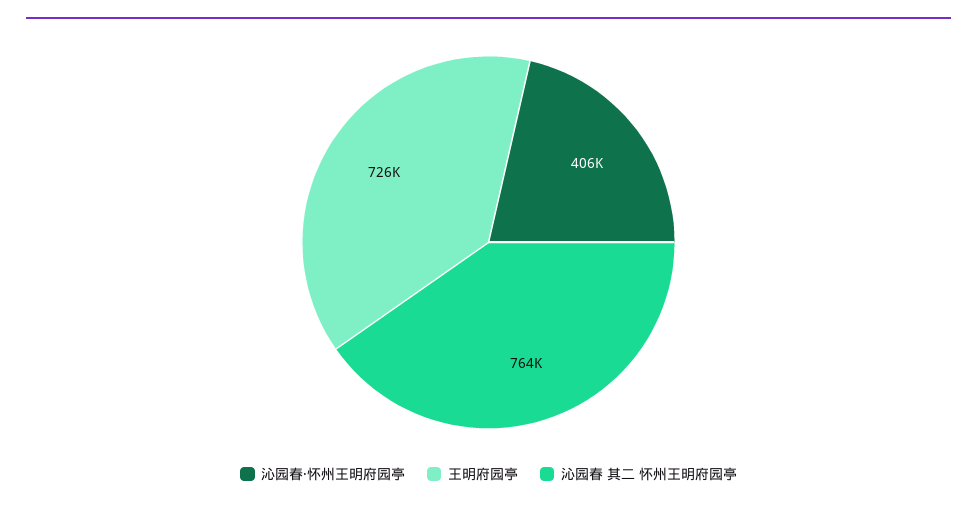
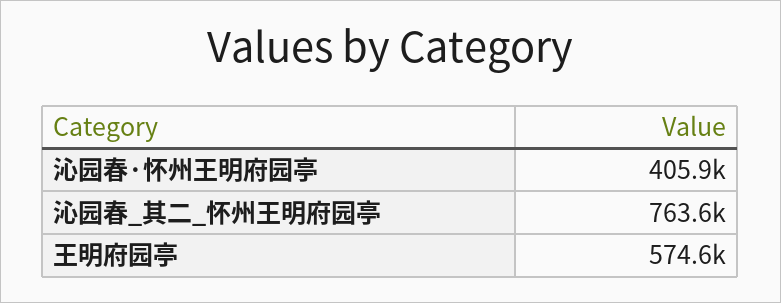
  {
    "沁园春·怀州王明府园亭": 405900,
-   "王明府园亭": 726000,
+   "王明府园亭": 574600,
    "沁园春 其二 怀州王明府园亭": 763600
  }

